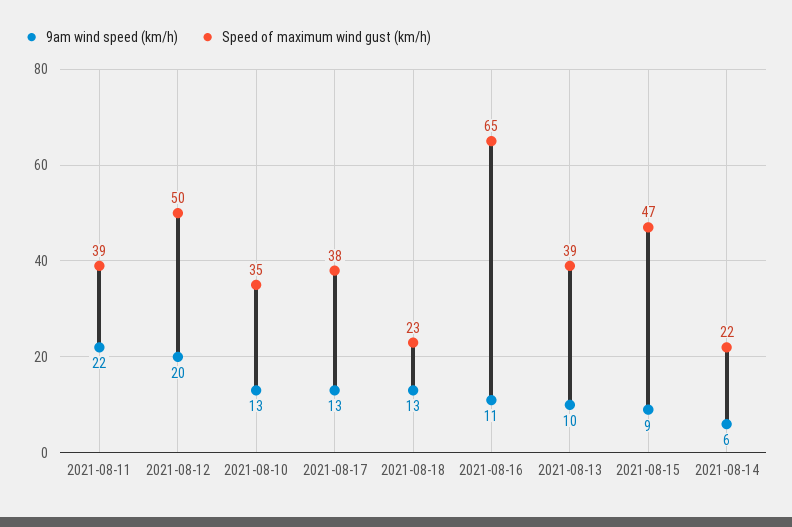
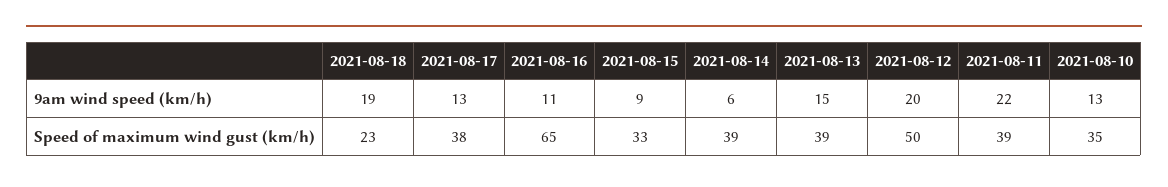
  {
    "9am wind speed (km/h)": {
      "2021-08-11": 22,
      "2021-08-12": 20,
      "2021-08-10": 13,
      "2021-08-17": 13,
-     "2021-08-18": 13,
+     "2021-08-18": 19,
      "2021-08-16": 11,
-     "2021-08-13": 10,
+     "2021-08-13": 15,
      "2021-08-15": 9,
      "2021-08-14": 6
    },
    "Speed of maximum wind gust (km/h)": {
      "2021-08-11": 39,
      "2021-08-12": 50,
      "2021-08-10": 35,
      "2021-08-17": 38,
      "2021-08-18": 23,
      "2021-08-16": 65,
      "2021-08-13": 39,
-     "2021-08-15": 47,
+     "2021-08-15": 33,
-     "2021-08-14": 22
+     "2021-08-14": 39
    }
  }

